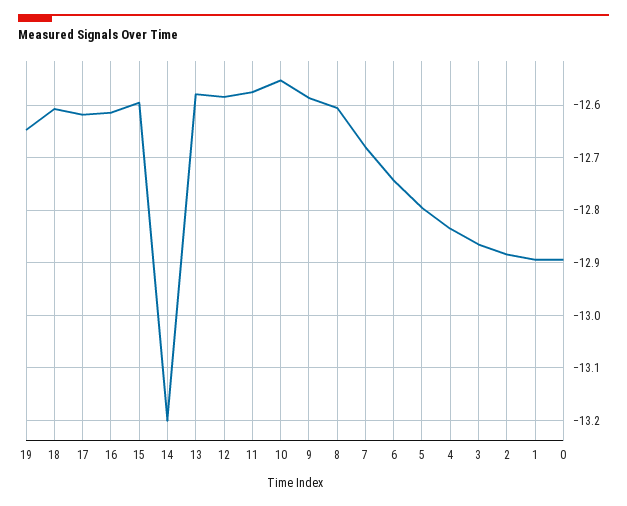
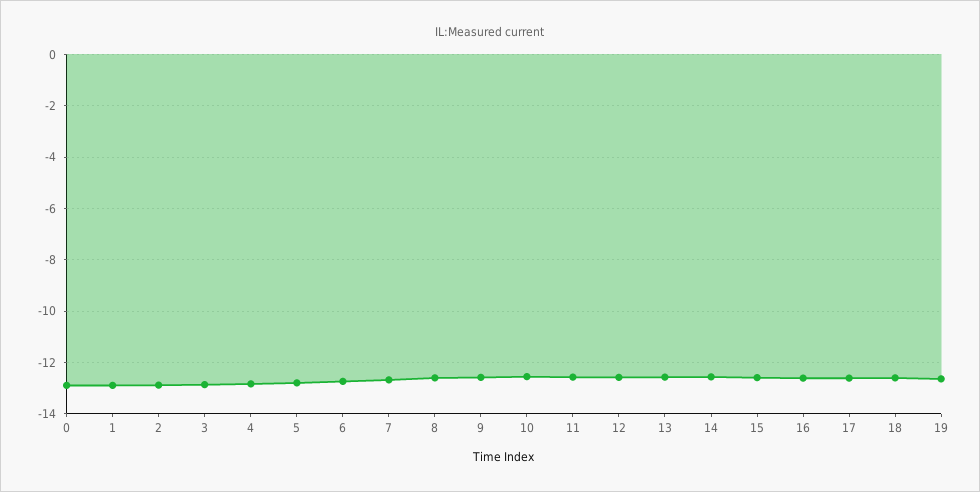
  {
    "19": -12.64,
    "18": -12.6,
    "17": -12.62,
    "16": -12.62,
    "15": -12.6,
-   "14": -13.2,
+   "14": -12.5,
    "13": -12.58,
    "12": -12.58,
    "11": -12.58,
    "10": -12.56,
    "9": -12.58,
    "8": -12.6,
    "7": -12.68,
    "6": -12.74,
    "5": -12.8,
    "4": -12.84,
    "3": -12.86,
    "2": -12.88,
    "1": -12.9,
    "0": -12.9
  }

